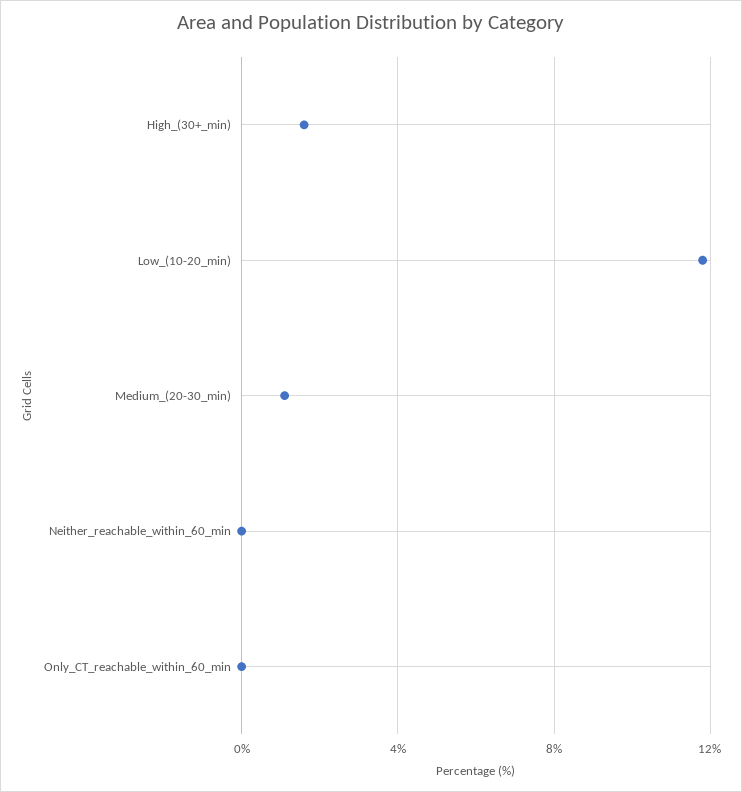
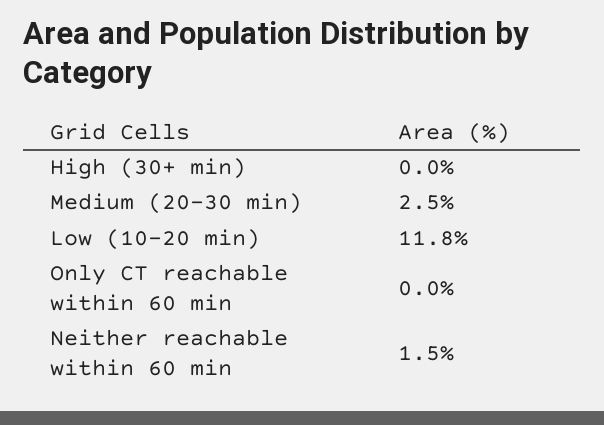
  {
-   "High_(30+_min)": 1.5,
+   "High_(30+_min)": 0,
    "Low_(10-20_min)": 11.8,
-   "Medium_(20-30_min)": 1,
+   "Medium_(20-30_min)": 2.5,
-   "Neither_reachable_within_60_min": 0,
+   "Neither_reachable_within_60_min": 1.5,
    "Only_CT_reachable_within_60_min": 0
  }

